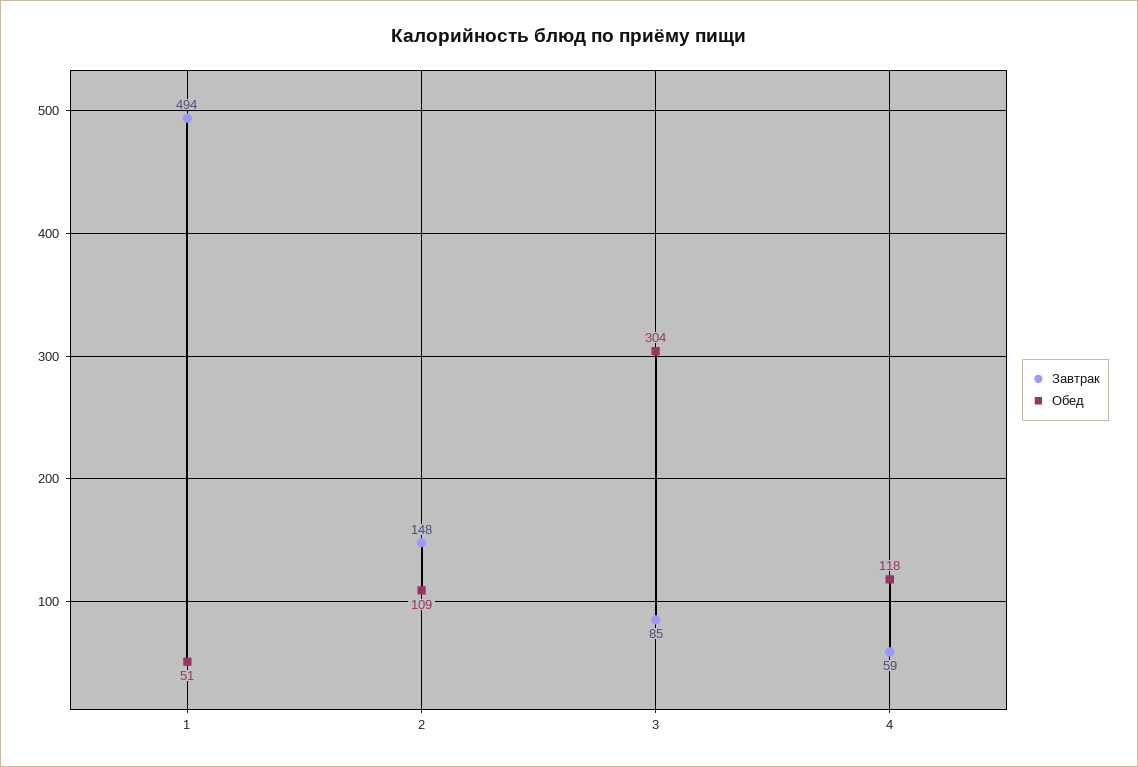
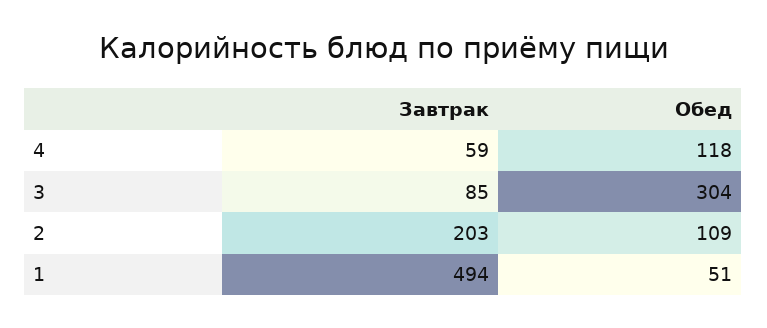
  {
    "Завтрак": {
      "1": 494,
-     "2": 148,
+     "2": 203,
      "3": 85,
      "4": 59
    },
    "Обед": {
      "1": 51,
      "2": 109,
      "3": 304,
      "4": 118
    }
  }

